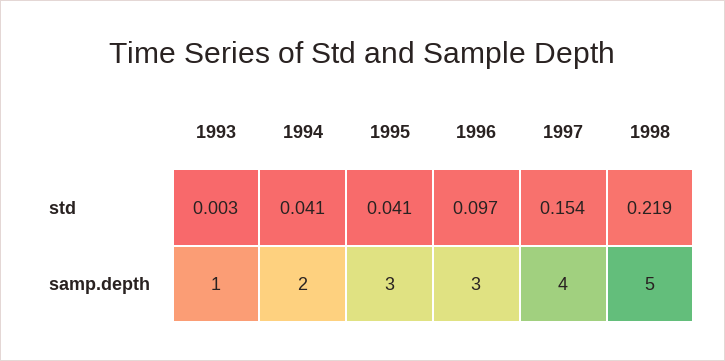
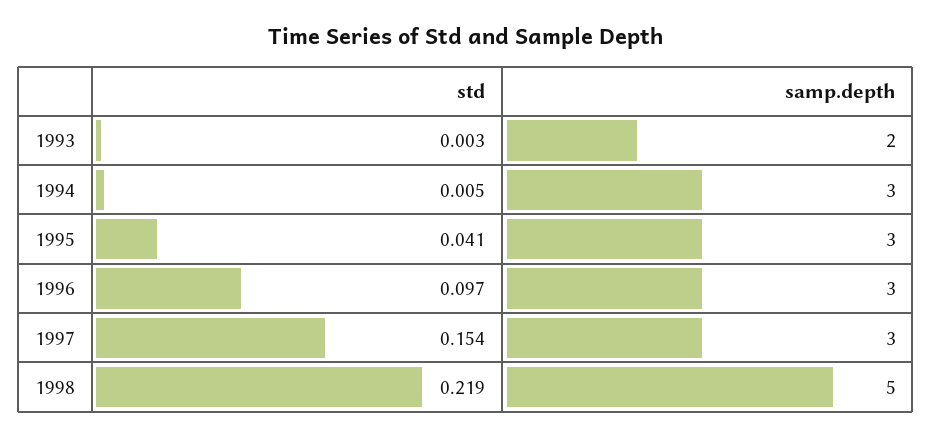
  {
    "1993": {
      "std": 0.003,
-     "samp.depth": 1
+     "samp.depth": 2
    },
    "1994": {
-     "std": 0.041,
+     "std": 0.005,
-     "samp.depth": 2
+     "samp.depth": 3
    },
    "1995": {
      "std": 0.041,
      "samp.depth": 3
    },
    "1996": {
      "std": 0.097,
      "samp.depth": 3
    },
    "1997": {
      "std": 0.154,
-     "samp.depth": 4
+     "samp.depth": 3
    },
    "1998": {
      "std": 0.219,
      "samp.depth": 5
    }
  }

